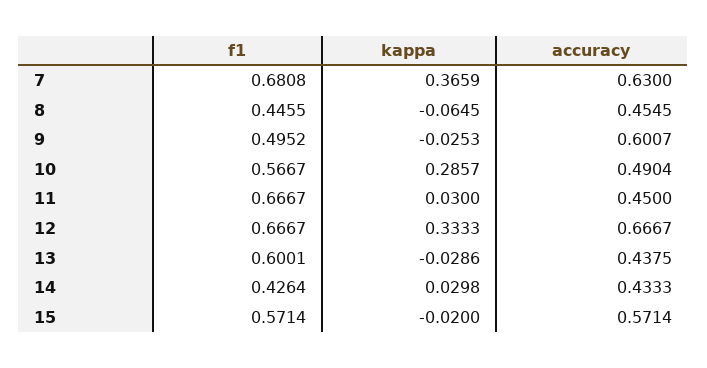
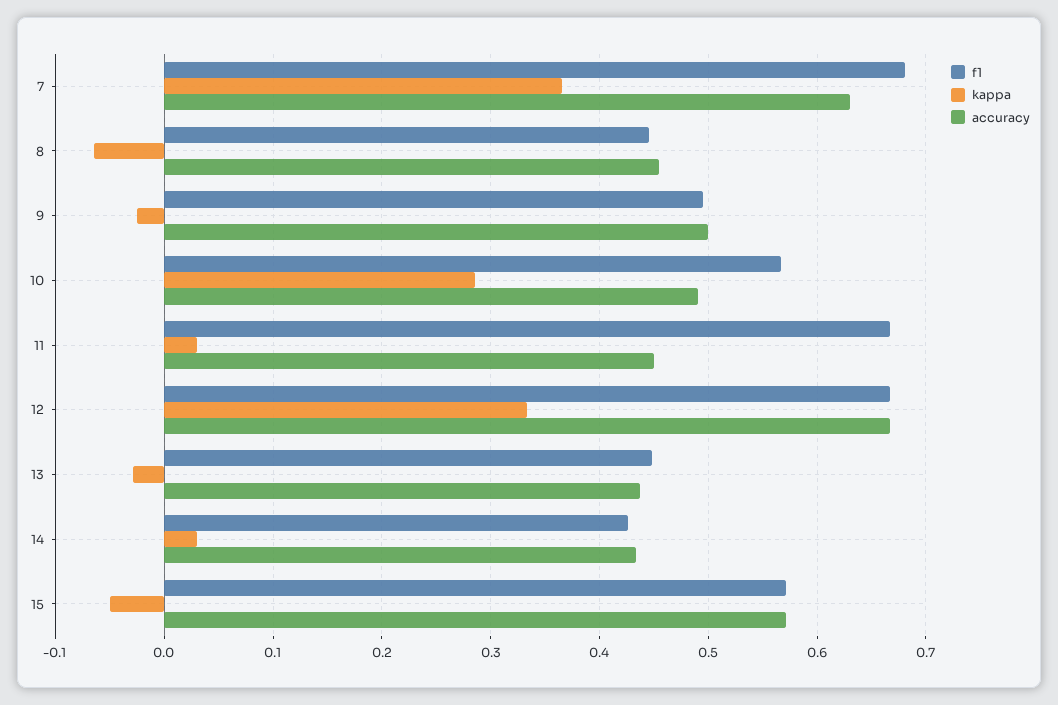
  {
    "f1": {
      "7": 0.6808,
      "8": 0.4455,
      "9": 0.4952,
      "10": 0.5667,
      "11": 0.6667,
      "12": 0.6667,
-     "13": 0.6001,
+     "13": 0.45,
      "14": 0.4264,
      "15": 0.5714
    },
    "kappa": {
      "7": 0.3659,
      "8": -0.0645,
      "9": -0.0253,
      "10": 0.2857,
      "11": 0.03,
      "12": 0.3333,
      "13": -0.0286,
      "14": 0.0298,
-     "15": -0.02
+     "15": -0.05
    },
    "accuracy": {
      "7": 0.63,
      "8": 0.4545,
-     "9": 0.6007,
+     "9": 0.5,
      "10": 0.4904,
      "11": 0.45,
      "12": 0.6667,
      "13": 0.4375,
      "14": 0.4333,
      "15": 0.5714
    }
  }

